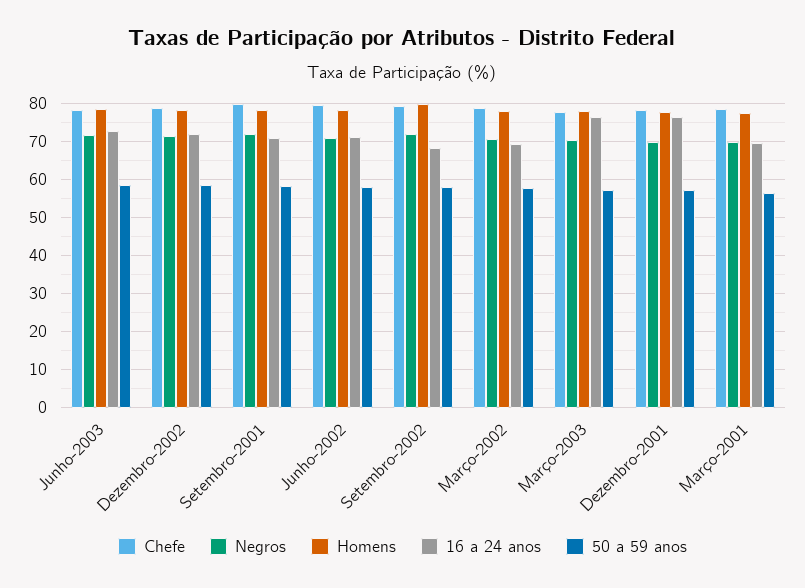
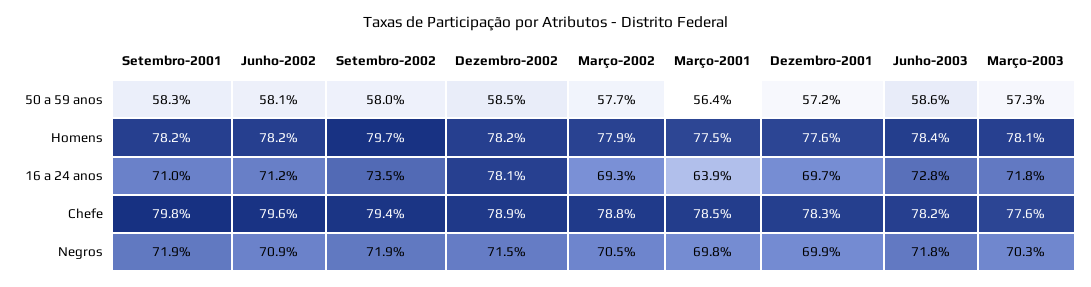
  {
    "Chefe": {
      "Junho-2003": 78.2,
      "Dezembro-2002": 78.9,
      "Setembro-2001": 79.8,
      "Junho-2002": 79.6,
      "Setembro-2002": 79.4,
      "Março-2002": 78.8,
      "Março-2003": 77.6,
      "Dezembro-2001": 78.3,
      "Março-2001": 78.5
    },
    "Negros": {
      "Junho-2003": 71.8,
      "Dezembro-2002": 71.5,
      "Setembro-2001": 71.9,
      "Junho-2002": 70.9,
      "Setembro-2002": 71.9,
      "Março-2002": 70.5,
      "Março-2003": 70.3,
      "Dezembro-2001": 69.9,
      "Março-2001": 69.8
    },
    "Homens": {
      "Junho-2003": 78.4,
      "Dezembro-2002": 78.2,
      "Setembro-2001": 78.2,
      "Junho-2002": 78.2,
      "Setembro-2002": 79.7,
      "Março-2002": 77.9,
      "Março-2003": 78.1,
      "Dezembro-2001": 77.6,
      "Março-2001": 77.5
    },
    "16 a 24 anos": {
      "Junho-2003": 72.8,
-     "Dezembro-2002": 72,
+     "Dezembro-2002": 78.1,
      "Setembro-2001": 71,
      "Junho-2002": 71.2,
-     "Setembro-2002": 68,
+     "Setembro-2002": 73.5,
      "Março-2002": 69.3,
-     "Março-2003": 76,
+     "Março-2003": 71.8,
-     "Dezembro-2001": 76,
+     "Dezembro-2001": 69.7,
-     "Março-2001": 70
+     "Março-2001": 63.9
    },
    "50 a 59 anos": {
      "Junho-2003": 58.6,
      "Dezembro-2002": 58.5,
      "Setembro-2001": 58.3,
      "Junho-2002": 58.1,
      "Setembro-2002": 58,
      "Março-2002": 57.7,
      "Março-2003": 57.3,
      "Dezembro-2001": 57.2,
      "Março-2001": 56.4
    }
  }

